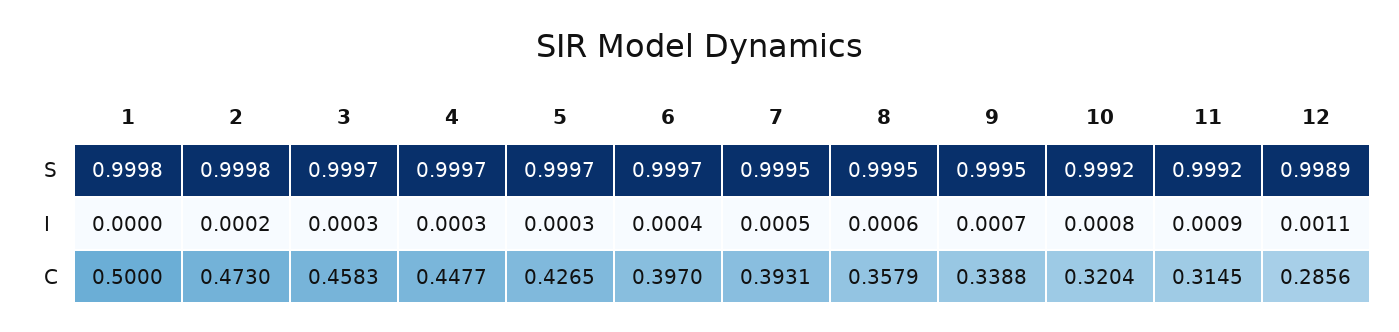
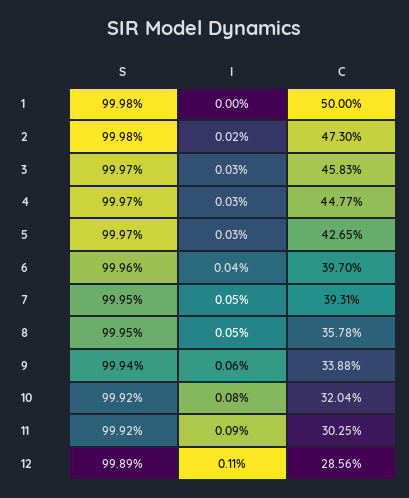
  {
    "1": {
      "S": 0.9998,
      "I": 0,
      "C": 0.5
    },
    "2": {
      "S": 0.9998,
      "I": 0.0002,
      "C": 0.473
    },
    "3": {
      "S": 0.9997,
      "I": 0.0003,
      "C": 0.4583
    },
    "4": {
      "S": 0.9997,
      "I": 0.0003,
      "C": 0.4477
    },
    "5": {
      "S": 0.9997,
      "I": 0.0003,
      "C": 0.4265
    },
    "6": {
-     "S": 0.9997,
+     "S": 0.9996,
      "I": 0.0004,
      "C": 0.397
    },
    "7": {
      "S": 0.9995,
      "I": 0.0005,
      "C": 0.3931
    },
    "8": {
      "S": 0.9995,
-     "I": 0.0006,
+     "I": 0.0005,
-     "C": 0.3579
+     "C": 0.3578
    },
    "9": {
-     "S": 0.9995,
+     "S": 0.9994,
-     "I": 0.0007,
+     "I": 0.0006,
      "C": 0.3388
    },
    "10": {
      "S": 0.9992,
      "I": 0.0008,
      "C": 0.3204
    },
    "11": {
      "S": 0.9992,
      "I": 0.0009,
-     "C": 0.3145
+     "C": 0.3025
    },
    "12": {
      "S": 0.9989,
      "I": 0.0011,
      "C": 0.2856
    }
  }

